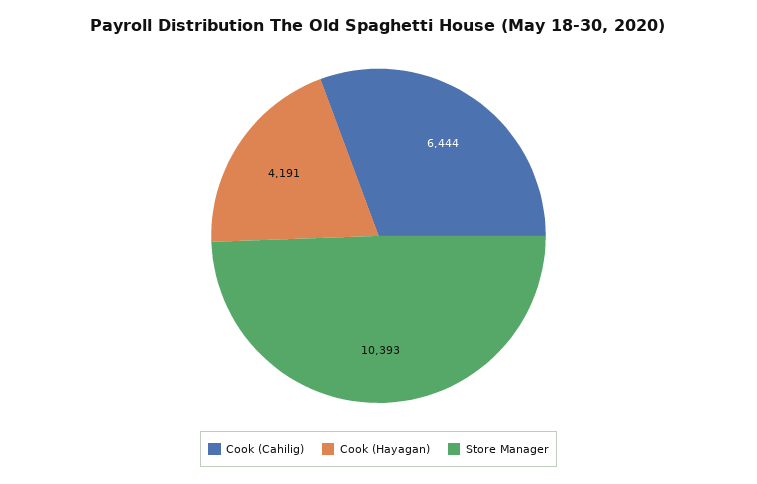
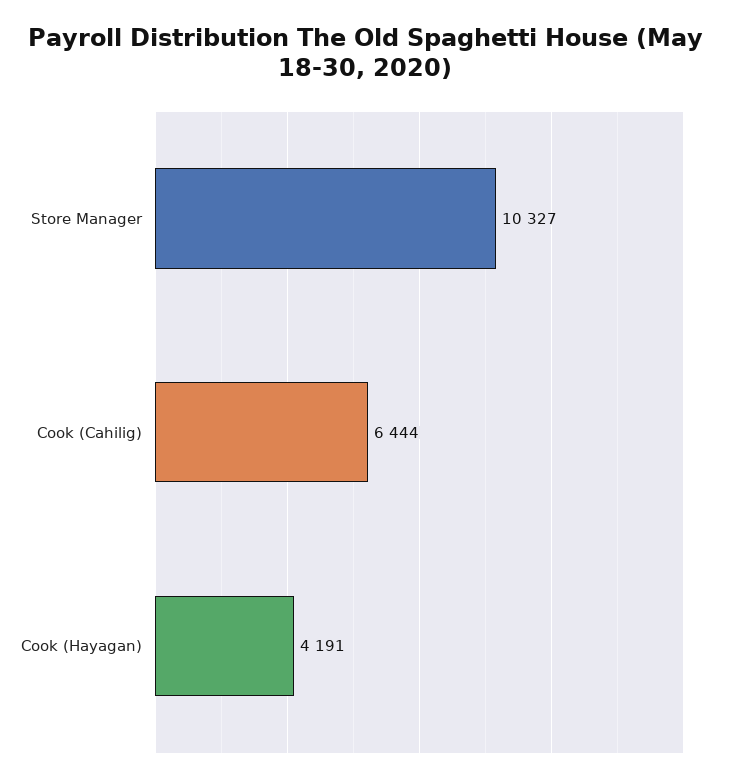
  {
    "Cook (Cahilig)": 6444,
    "Cook (Hayagan)": 4191,
-   "Store Manager": 10393
+   "Store Manager": 10327
  }

